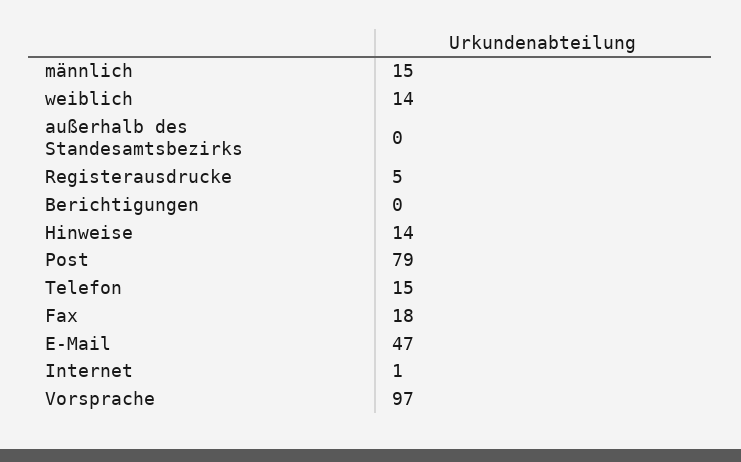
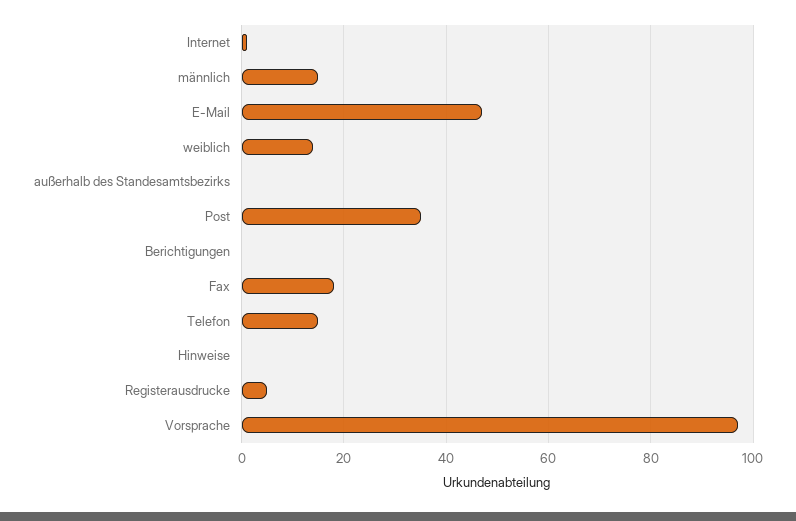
  {
    "männlich": 15,
    "weiblich": 14,
    "außerhalb des Standesamtsbezirks": 0,
    "Registerausdrucke": 5,
    "Berichtigungen": 0,
-   "Hinweise": 14,
+   "Hinweise": 0,
-   "Post": 79,
+   "Post": 35,
    "Telefon": 15,
    "Fax": 18,
    "E-Mail": 47,
    "Internet": 1,
    "Vorsprache": 97
  }

